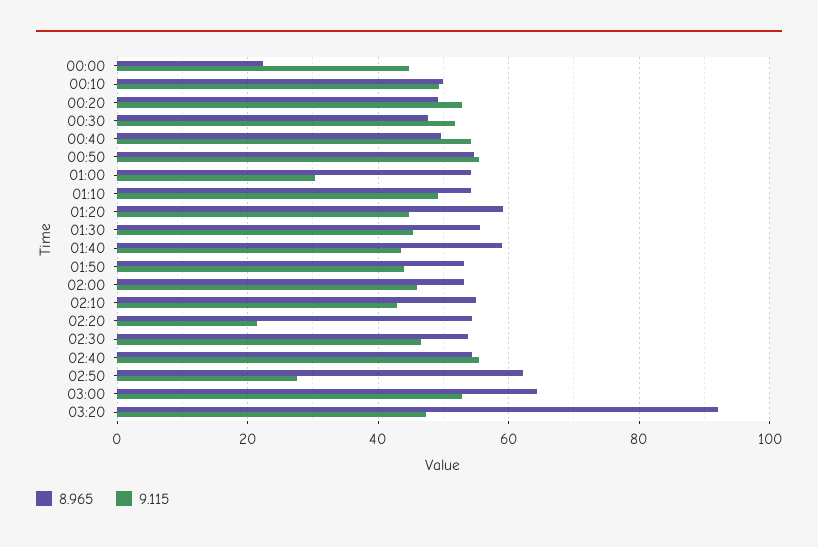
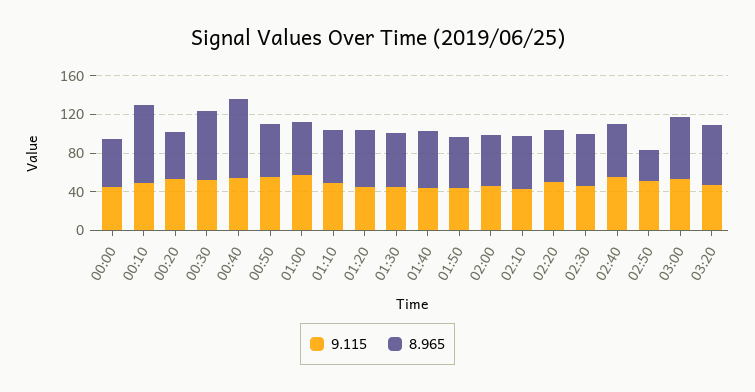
  {
    "8.965": {
-     "00:00": 22,
+     "00:00": 50,
-     "00:10": 50,
+     "00:10": 80,
      "00:20": 50,
-     "00:30": 48,
+     "00:30": 70,
-     "00:40": 50,
+     "00:40": 80,
      "00:50": 54,
      "01:00": 54,
      "01:10": 54,
      "01:20": 60,
      "01:30": 56,
      "01:40": 60,
      "01:50": 54,
      "02:00": 54,
      "02:10": 56,
      "02:20": 54,
      "02:30": 54,
      "02:40": 54,
-     "02:50": 62,
+     "02:50": 30,
      "03:00": 64,
-     "03:20": 92
+     "03:20": 60
    },
    "9.115": {
      "00:00": 44,
      "00:10": 50,
      "00:20": 52,
      "00:30": 52,
      "00:40": 54,
      "00:50": 56,
-     "01:00": 30,
+     "01:00": 60,
      "01:10": 50,
      "01:20": 44,
      "01:30": 46,
      "01:40": 44,
      "01:50": 44,
      "02:00": 46,
      "02:10": 42,
-     "02:20": 22,
+     "02:20": 50,
      "02:30": 46,
      "02:40": 56,
-     "02:50": 28,
+     "02:50": 50,
      "03:00": 52,
      "03:20": 48
    }
  }

